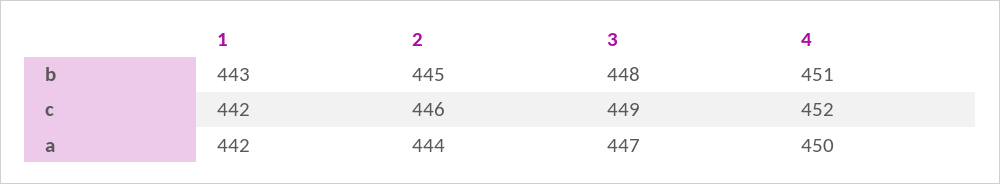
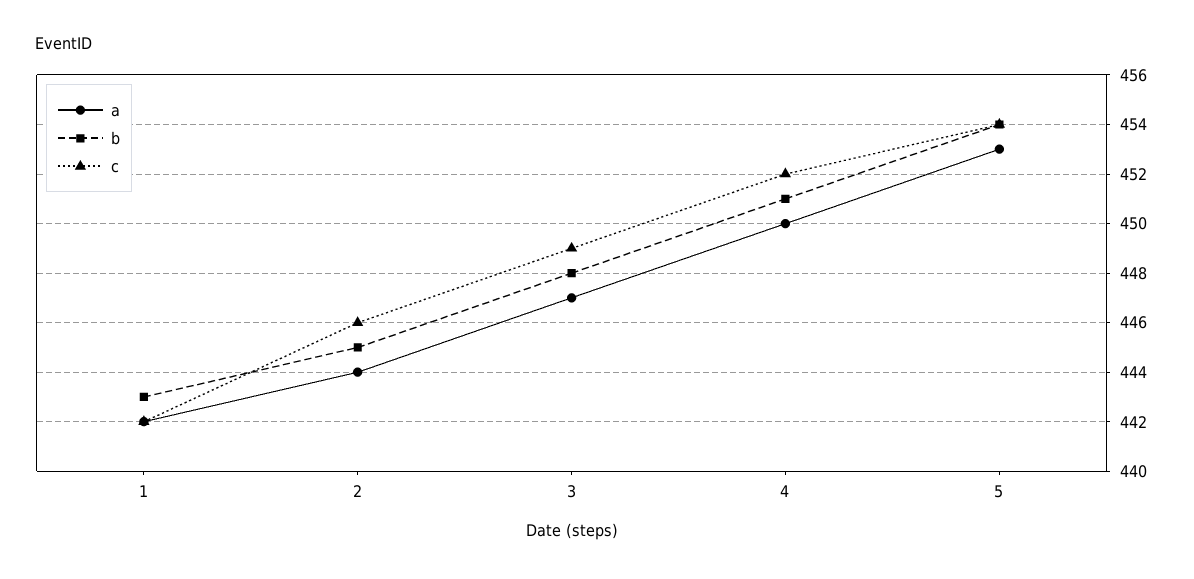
  {
    "b": {
      "1": 443,
      "2": 445,
      "3": 448,
-     "4": 451
+     "4": 451,
+     "5": 454
    },
    "c": {
      "1": 442,
      "2": 446,
      "3": 449,
-     "4": 452
+     "4": 452,
+     "5": 454
    },
    "a": {
      "1": 442,
      "2": 444,
      "3": 447,
-     "4": 450
+     "4": 450,
+     "5": 453
    }
  }

